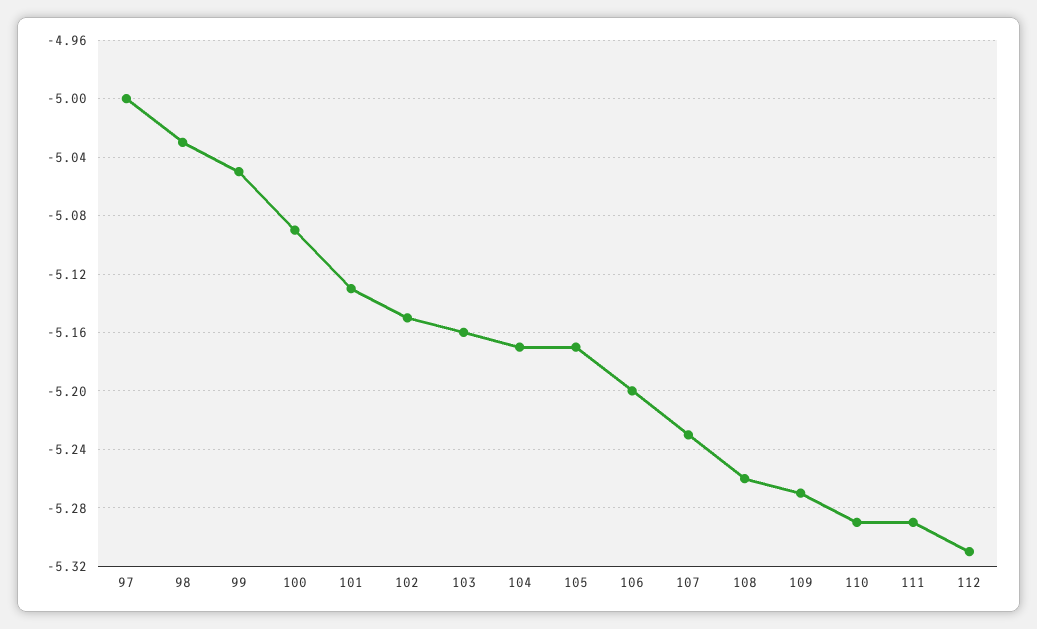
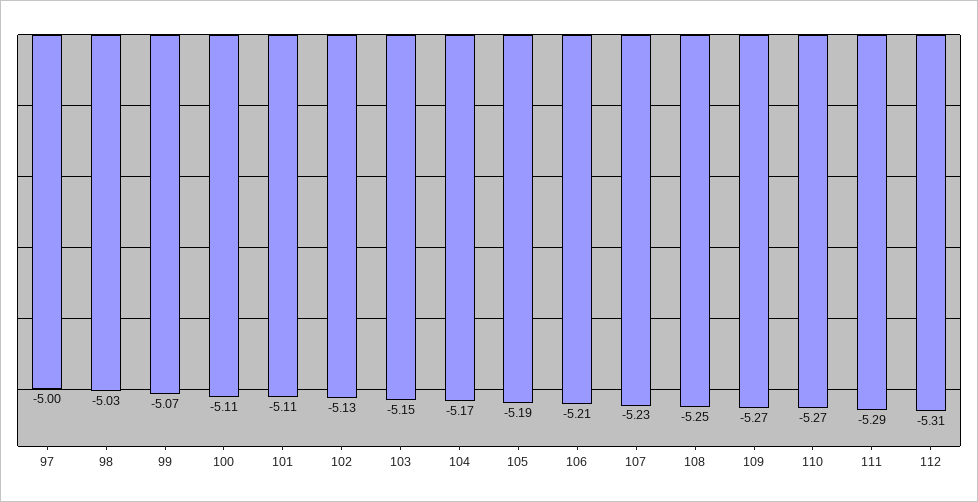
  {
    "97": -5,
    "98": -5.03,
-   "99": -5.05,
+   "99": -5.07,
-   "100": -5.09,
+   "100": -5.11,
-   "101": -5.13,
+   "101": -5.11,
-   "102": -5.15,
+   "102": -5.13,
-   "103": -5.16,
+   "103": -5.15,
    "104": -5.17,
-   "105": -5.17,
+   "105": -5.19,
-   "106": -5.2,
+   "106": -5.21,
    "107": -5.23,
-   "108": -5.26,
+   "108": -5.25,
    "109": -5.27,
-   "110": -5.29,
+   "110": -5.27,
    "111": -5.29,
    "112": -5.31
  }

